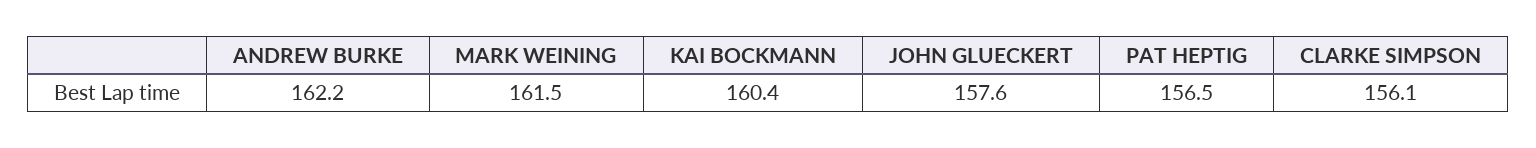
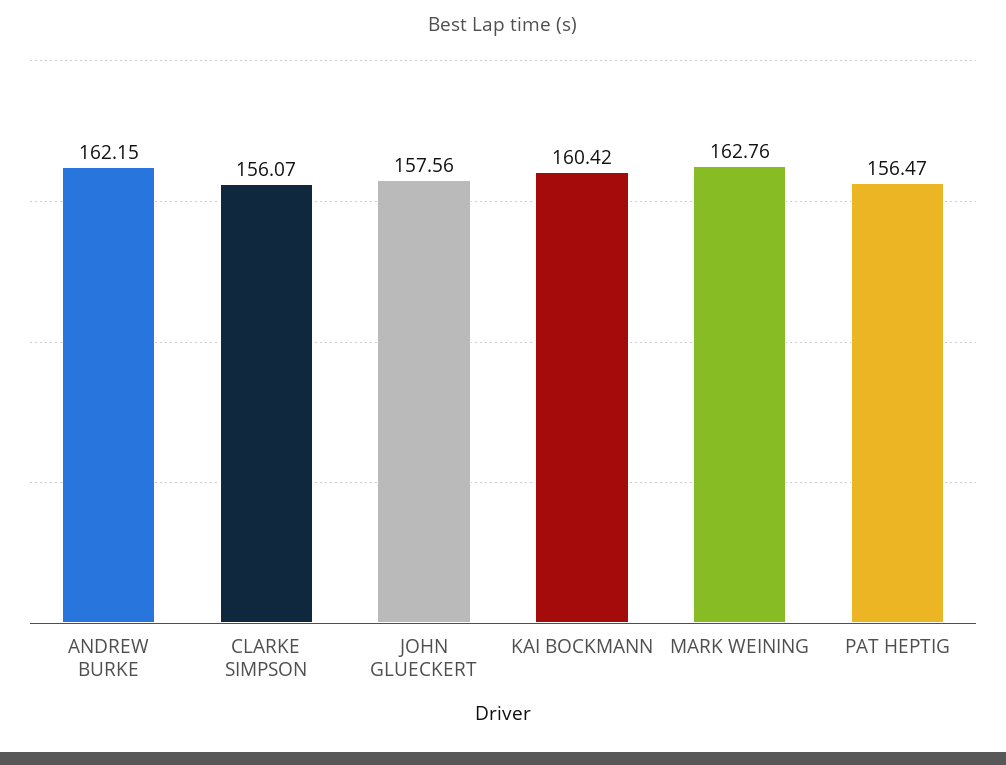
  {
    "ANDREW BURKE": 162.15,
-   "MARK WEINING": 161.5,
+   "MARK WEINING": 162.76,
    "KAI BOCKMANN": 160.42,
    "JOHN GLUECKERT": 157.56,
    "PAT HEPTIG": 156.47,
    "CLARKE SIMPSON": 156.07
  }

